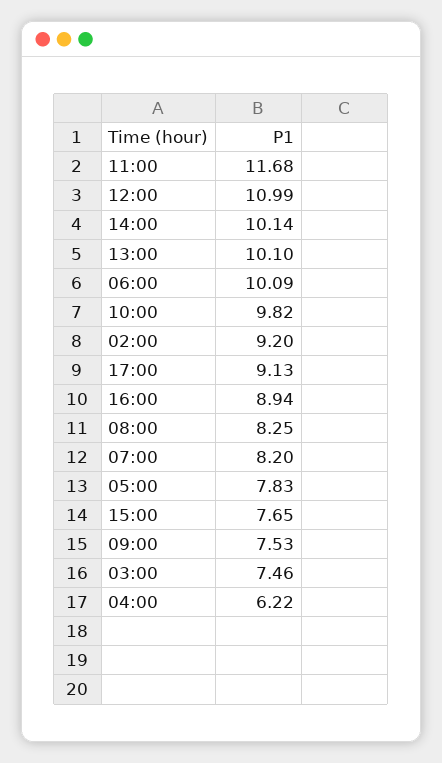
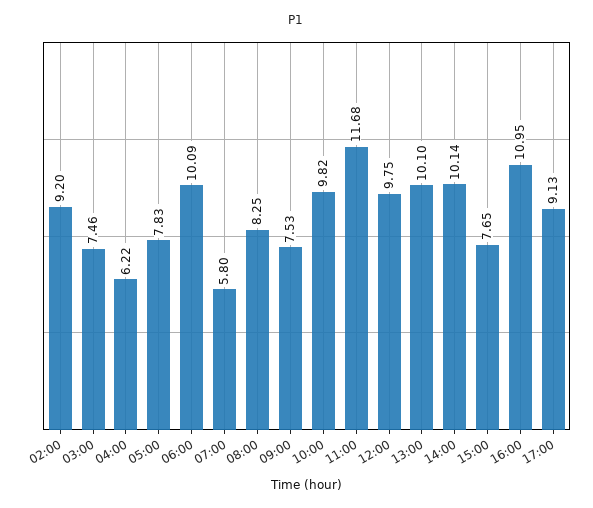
  {
    "11:00": 11.68,
-   "12:00": 10.99,
+   "12:00": 9.75,
    "14:00": 10.14,
    "13:00": 10.1,
    "06:00": 10.09,
    "10:00": 9.82,
    "02:00": 9.2,
    "17:00": 9.13,
-   "16:00": 8.94,
+   "16:00": 10.95,
    "08:00": 8.25,
-   "07:00": 8.2,
+   "07:00": 5.8,
    "05:00": 7.83,
    "15:00": 7.65,
    "09:00": 7.53,
    "03:00": 7.46,
    "04:00": 6.22
  }

